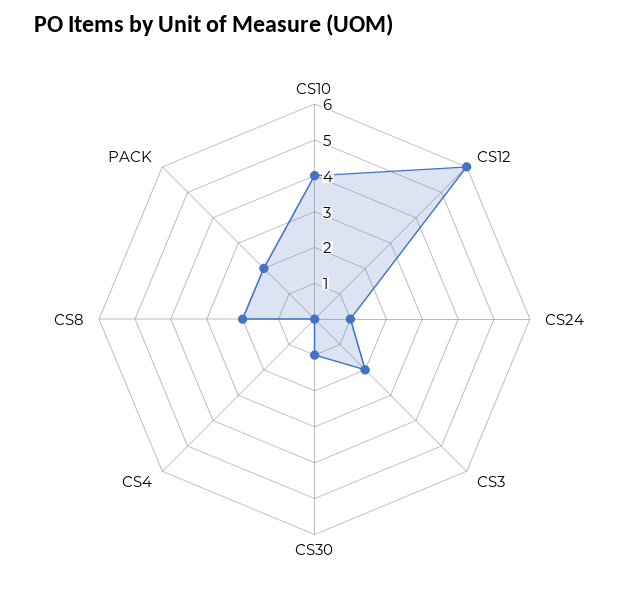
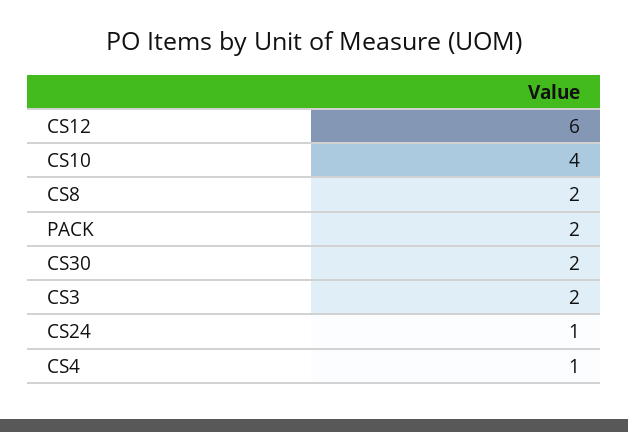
  {
    "CS10": 4,
    "CS12": 6,
    "CS24": 1,
    "CS3": 2,
-   "CS30": 1,
+   "CS30": 2,
-   "CS4": 0,
+   "CS4": 1,
    "CS8": 2,
    "PACK": 2
  }

